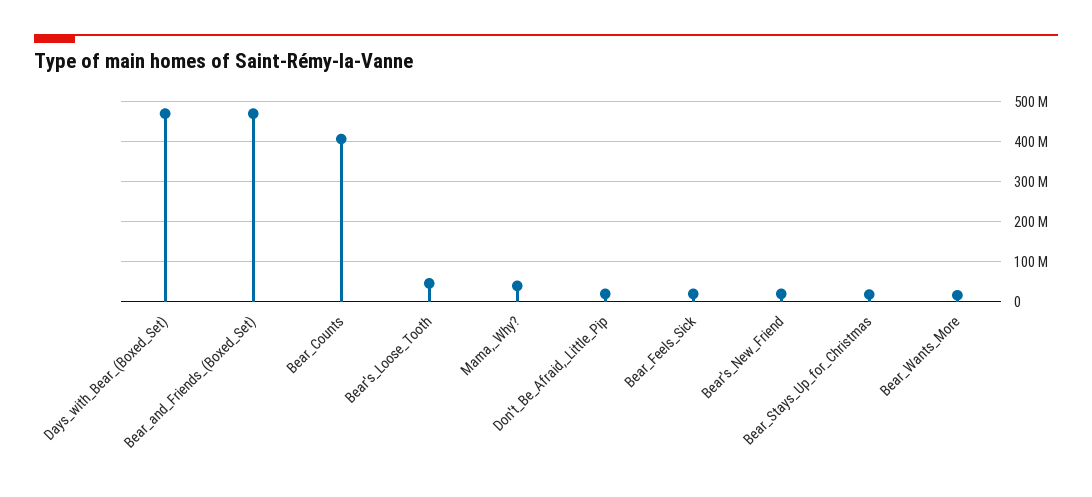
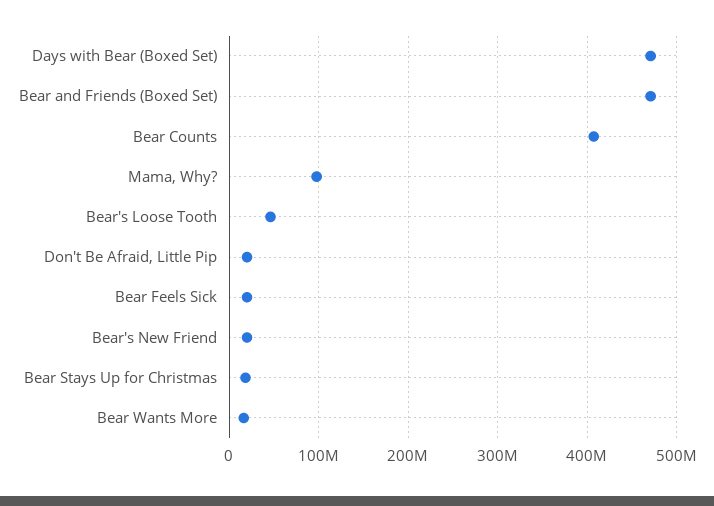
  {
    "Days_with_Bear_(Boxed_Set)": 470000000,
    "Bear_and_Friends_(Boxed_Set)": 470000000,
    "Bear_Counts": 410000000,
    "Bear's_Loose_Tooth": 50000000,
-   "Mama,_Why?": 40000000,
+   "Mama,_Why?": 100000000,
    "Don't_Be_Afraid,_Little_Pip": 20000000,
    "Bear_Feels_Sick": 20000000,
    "Bear's_New_Friend": 20000000,
    "Bear_Stays_Up_for_Christmas": 20000000,
    "Bear_Wants_More": 20000000
  }

